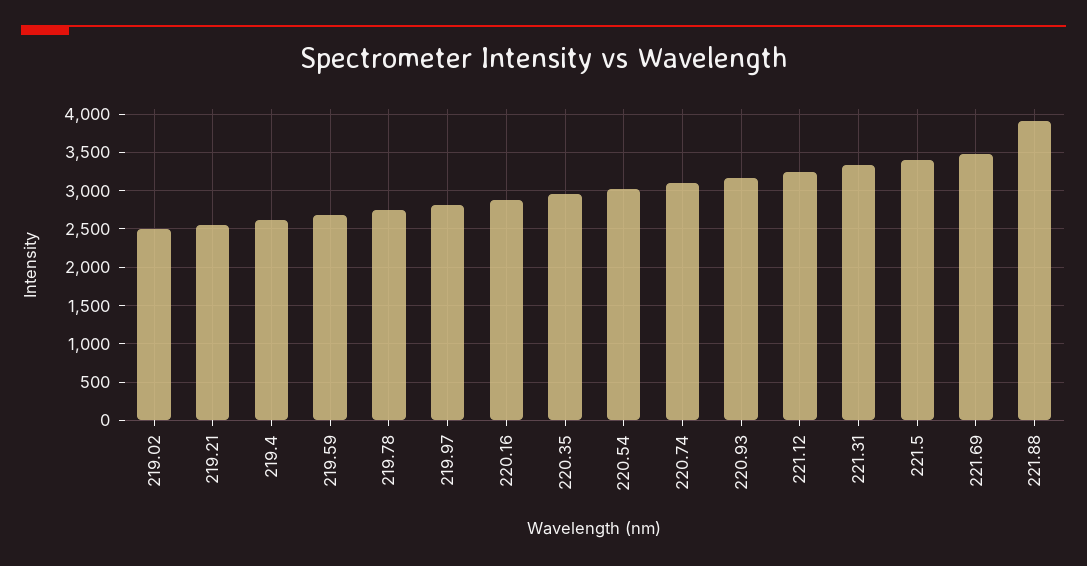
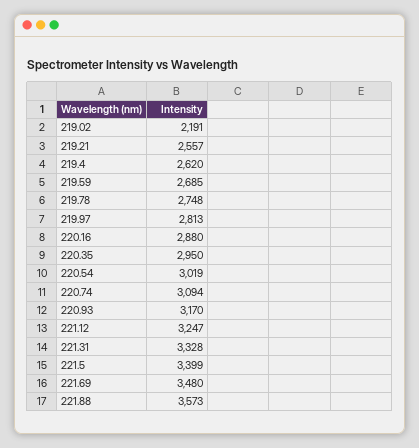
  {
-   "219.02": 2500,
+   "219.02": 2191,
    "219.21": 2557,
    "219.4": 2620,
    "219.59": 2685,
    "219.78": 2748,
    "219.97": 2813,
    "220.16": 2880,
    "220.35": 2950,
    "220.54": 3019,
    "220.74": 3094,
    "220.93": 3170,
    "221.12": 3247,
    "221.31": 3328,
    "221.5": 3399,
    "221.69": 3480,
-   "221.88": 3900
+   "221.88": 3573
  }

